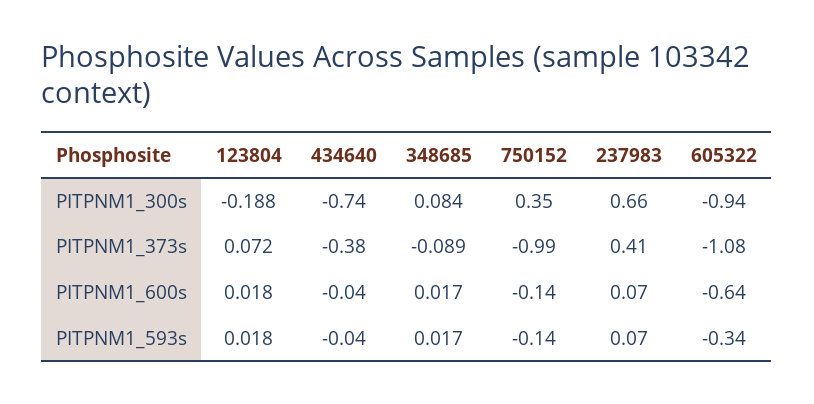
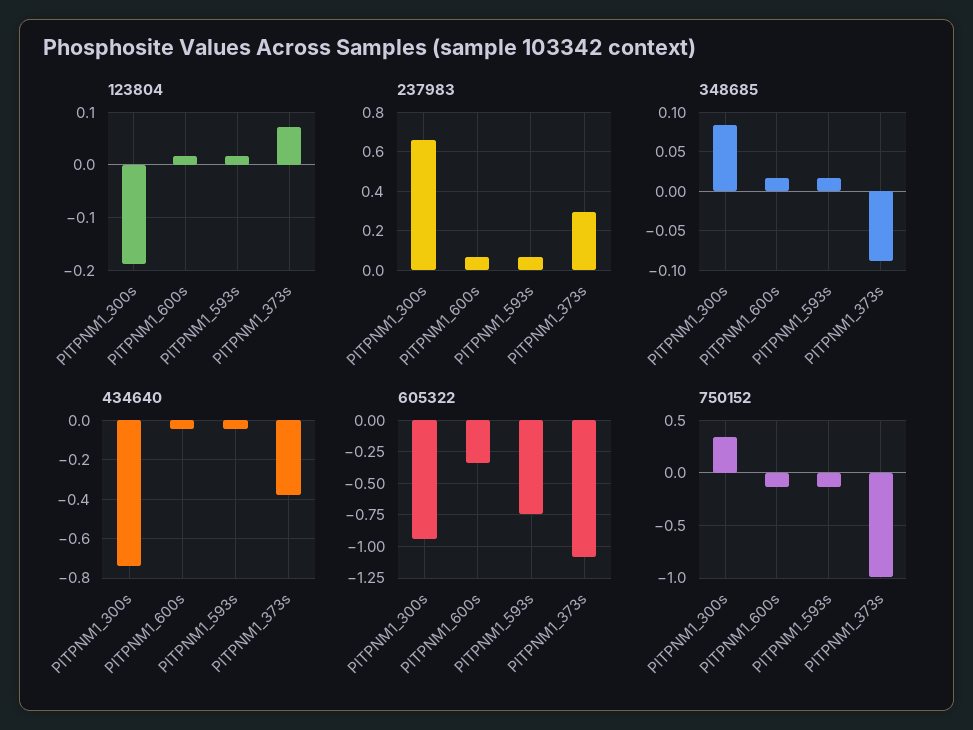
  {
    "123804": {
      "PITPNM1_300s": -0.188,
      "PITPNM1_373s": 0.072,
      "PITPNM1_600s": 0.018,
      "PITPNM1_593s": 0.018
    },
    "434640": {
      "PITPNM1_300s": -0.74,
      "PITPNM1_373s": -0.38,
      "PITPNM1_600s": -0.04,
      "PITPNM1_593s": -0.04
    },
    "348685": {
      "PITPNM1_300s": 0.084,
      "PITPNM1_373s": -0.089,
      "PITPNM1_600s": 0.017,
      "PITPNM1_593s": 0.017
    },
    "750152": {
      "PITPNM1_300s": 0.35,
      "PITPNM1_373s": -0.99,
      "PITPNM1_600s": -0.14,
      "PITPNM1_593s": -0.14
    },
    "237983": {
      "PITPNM1_300s": 0.66,
-     "PITPNM1_373s": 0.41,
+     "PITPNM1_373s": 0.3,
      "PITPNM1_600s": 0.07,
      "PITPNM1_593s": 0.07
    },
    "605322": {
      "PITPNM1_300s": -0.94,
      "PITPNM1_373s": -1.08,
-     "PITPNM1_600s": -0.64,
+     "PITPNM1_600s": -0.35,
-     "PITPNM1_593s": -0.34
+     "PITPNM1_593s": -0.75
    }
  }

